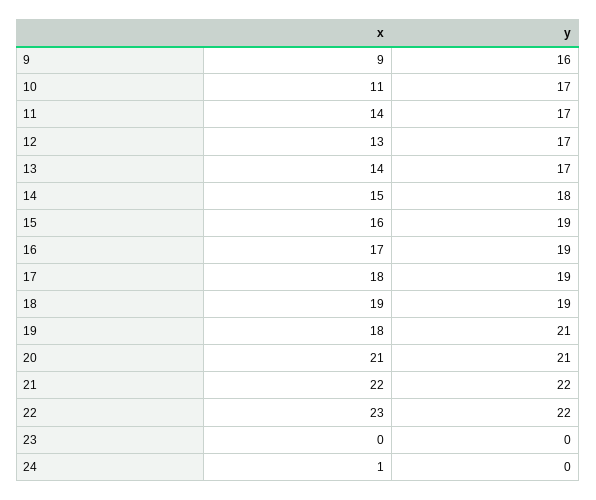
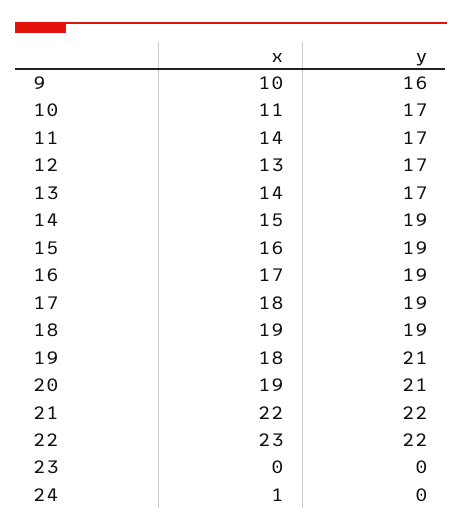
  {
    "x": {
-     "9": 9,
+     "9": 10,
      "10": 11,
      "11": 14,
      "12": 13,
      "13": 14,
      "14": 15,
      "15": 16,
      "16": 17,
      "17": 18,
      "18": 19,
      "19": 18,
-     "20": 21,
+     "20": 19,
      "21": 22,
      "22": 23,
      "23": 0,
      "24": 1
    },
    "y": {
      "9": 16,
      "10": 17,
      "11": 17,
      "12": 17,
      "13": 17,
-     "14": 18,
+     "14": 19,
      "15": 19,
      "16": 19,
      "17": 19,
      "18": 19,
      "19": 21,
      "20": 21,
      "21": 22,
      "22": 22,
      "23": 0,
      "24": 0
    }
  }

